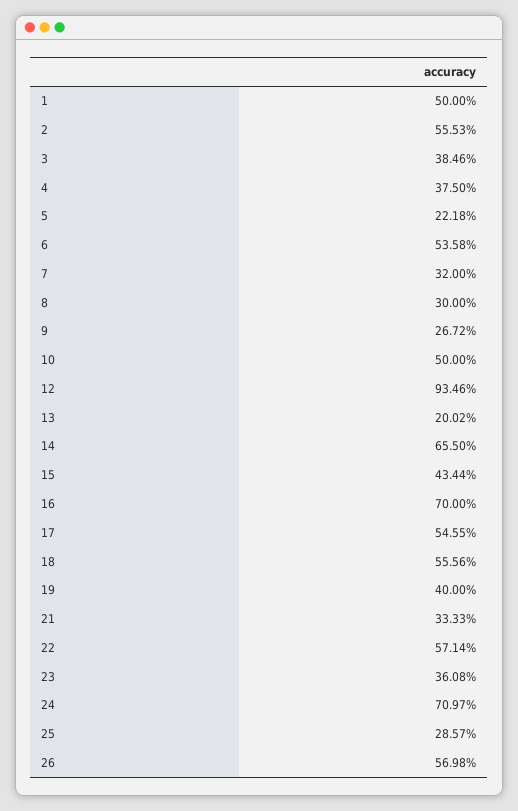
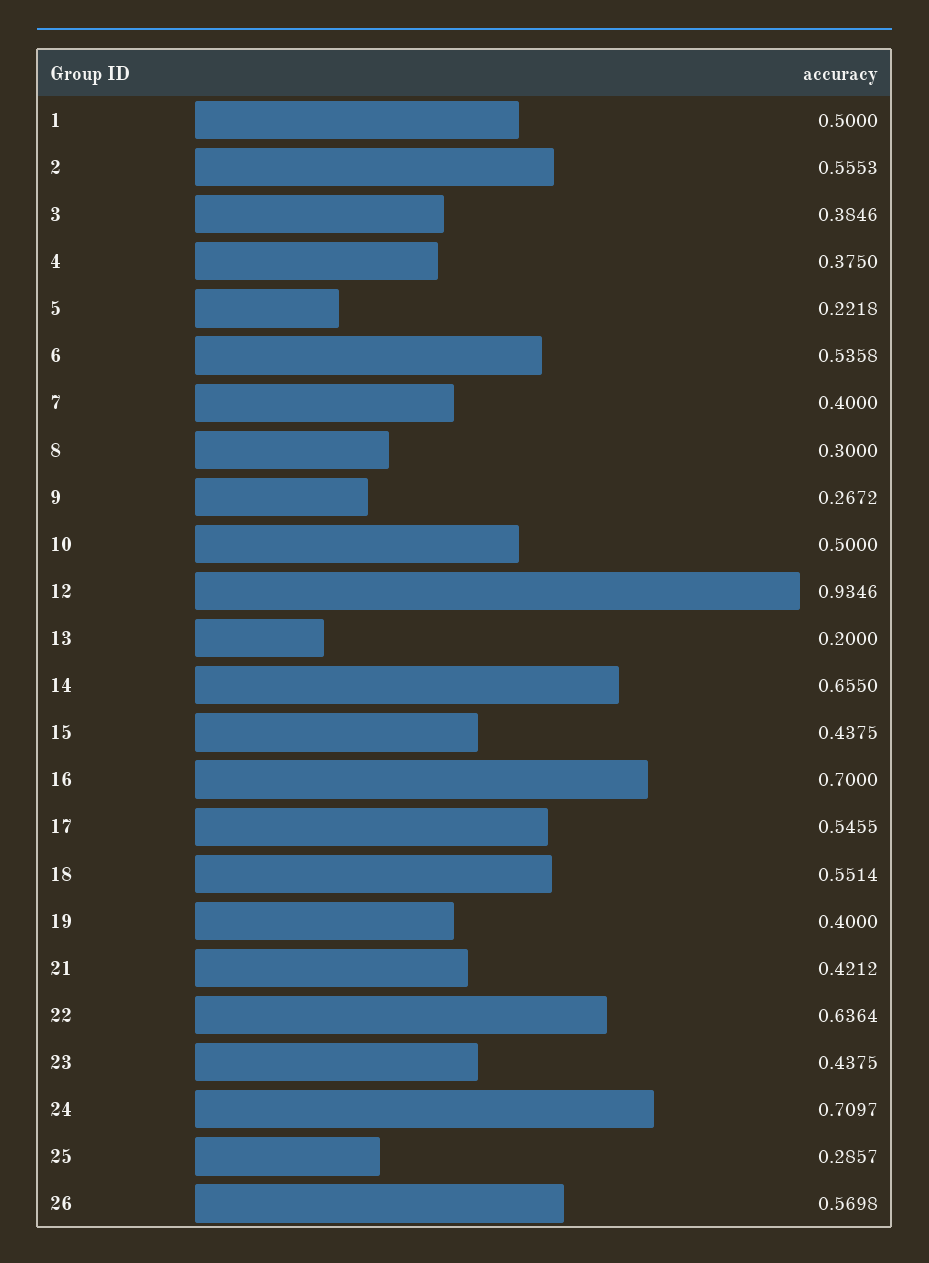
  {
    "1": 0.5,
    "2": 0.5553,
    "3": 0.3846,
    "4": 0.375,
    "5": 0.2218,
    "6": 0.5358,
-   "7": 0.32,
+   "7": 0.4,
    "8": 0.3,
    "9": 0.2672,
    "10": 0.5,
    "12": 0.9346,
-   "13": 0.2002,
+   "13": 0.2,
    "14": 0.655,
-   "15": 0.4344,
+   "15": 0.4375,
    "16": 0.7,
    "17": 0.5455,
-   "18": 0.5556,
+   "18": 0.5514,
    "19": 0.4,
-   "21": 0.3333,
+   "21": 0.4212,
-   "22": 0.5714,
+   "22": 0.6364,
-   "23": 0.3608,
+   "23": 0.4375,
    "24": 0.7097,
    "25": 0.2857,
    "26": 0.5698
  }

